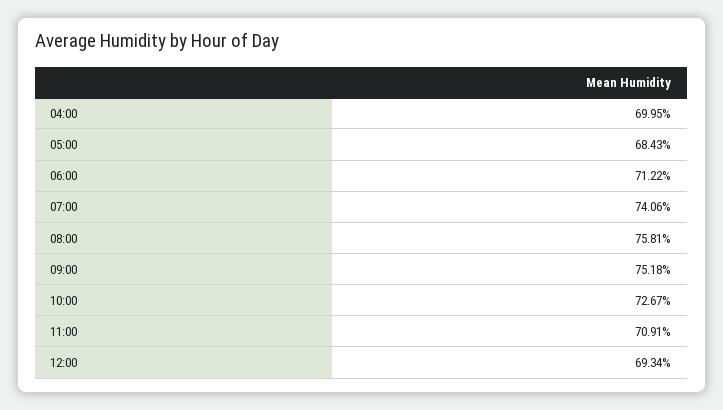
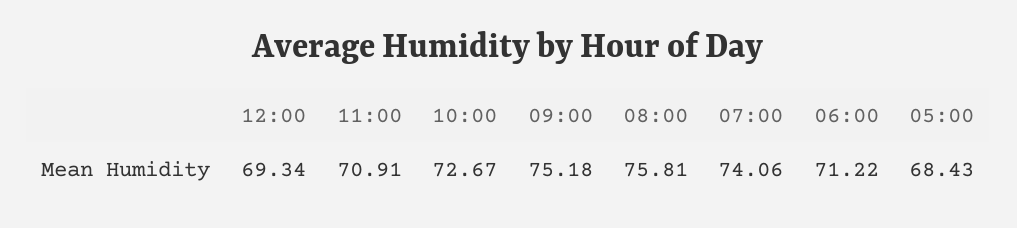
  {
-   "04:00": 69.95,
    "05:00": 68.43,
    "06:00": 71.22,
    "07:00": 74.06,
    "08:00": 75.81,
    "09:00": 75.18,
    "10:00": 72.67,
    "11:00": 70.91,
    "12:00": 69.34
  }

